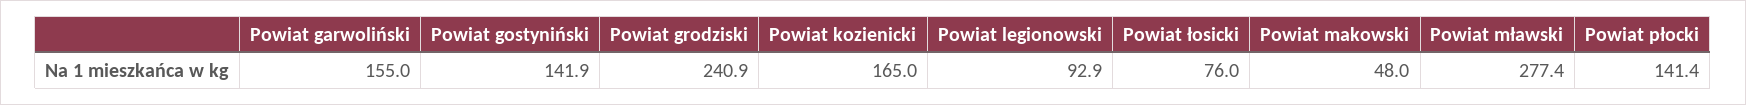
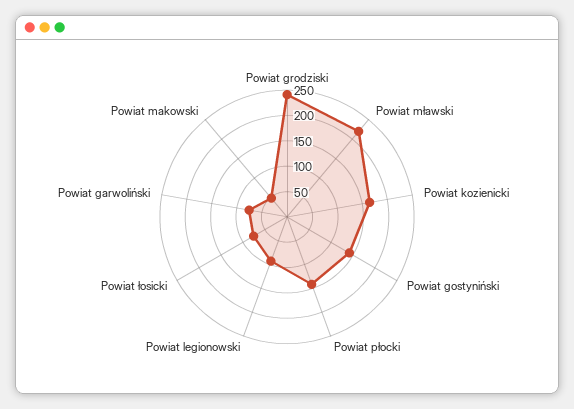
  {
-   "Powiat garwoliński": 155,
+   "Powiat garwoliński": 75,
    "Powiat gostyniński": 141.9,
    "Powiat grodziski": 240.9,
    "Powiat kozienicki": 165,
    "Powiat legionowski": 92.9,
    "Powiat łosicki": 76,
    "Powiat makowski": 48,
-   "Powiat mławski": 277.4,
+   "Powiat mławski": 225,
    "Powiat płocki": 141.4
  }

